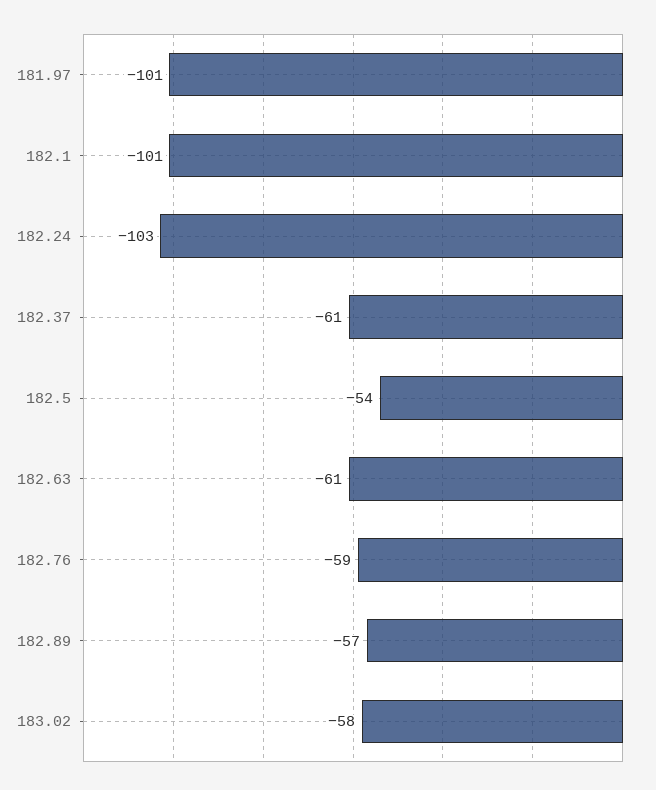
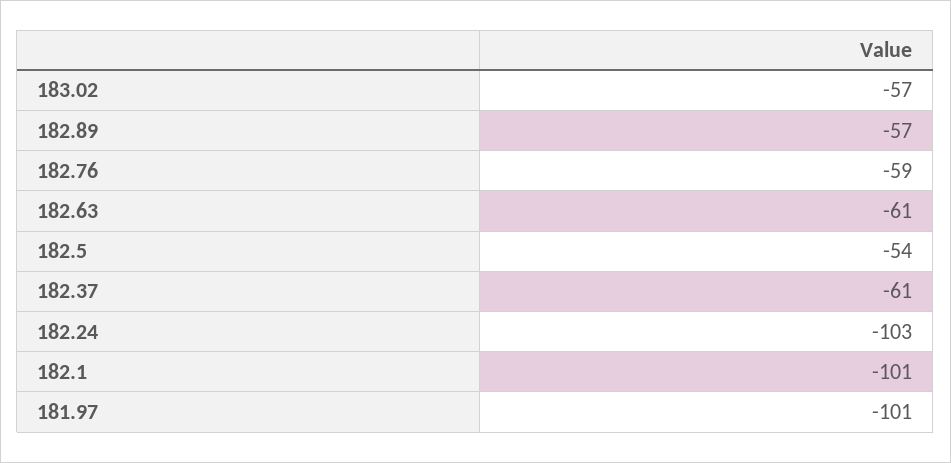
  {
    "181.97": -101,
    "182.1": -101,
    "182.24": -103,
    "182.37": -61,
    "182.5": -54,
    "182.63": -61,
    "182.76": -59,
    "182.89": -57,
-   "183.02": -58
+   "183.02": -57
  }

